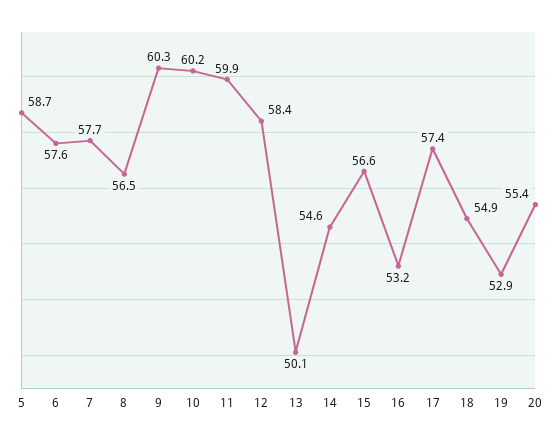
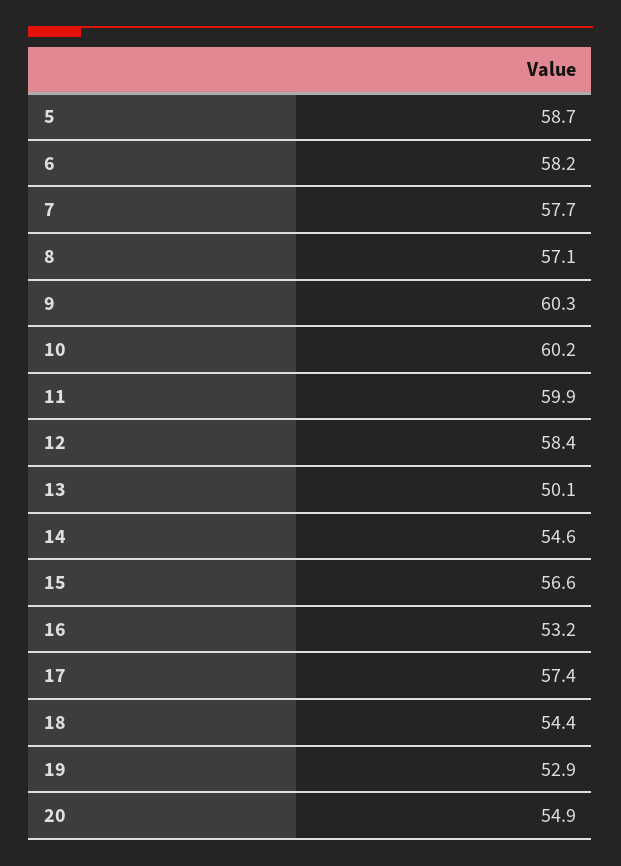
  {
    "5": 58.7,
-   "6": 57.6,
+   "6": 58.2,
    "7": 57.7,
-   "8": 56.5,
+   "8": 57.1,
    "9": 60.3,
    "10": 60.2,
    "11": 59.9,
    "12": 58.4,
    "13": 50.1,
    "14": 54.6,
    "15": 56.6,
    "16": 53.2,
    "17": 57.4,
-   "18": 54.9,
+   "18": 54.4,
    "19": 52.9,
-   "20": 55.4
+   "20": 54.9
  }

